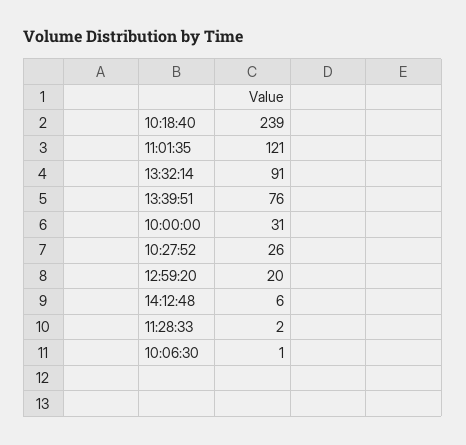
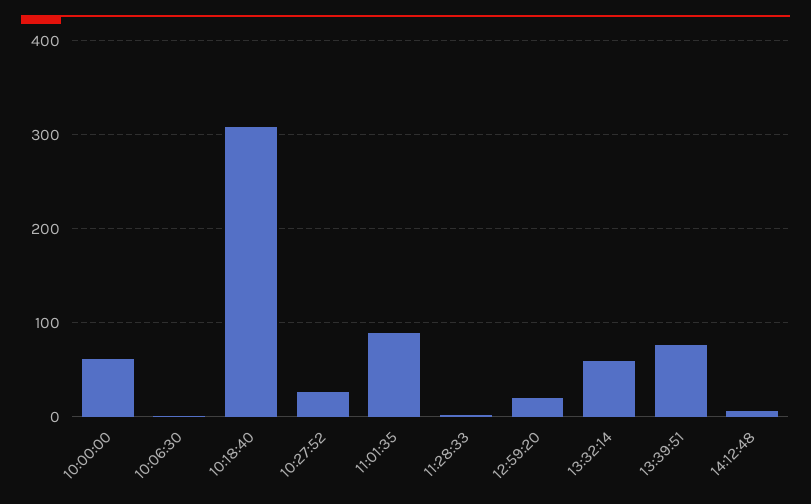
  {
-   "10:18:40": 239,
+   "10:18:40": 310,
-   "11:01:35": 121,
+   "11:01:35": 90,
-   "13:32:14": 91,
+   "13:32:14": 60,
    "13:39:51": 76,
-   "10:00:00": 31,
+   "10:00:00": 60,
    "10:27:52": 26,
    "12:59:20": 20,
    "14:12:48": 6,
    "11:28:33": 2,
    "10:06:30": 1
  }

